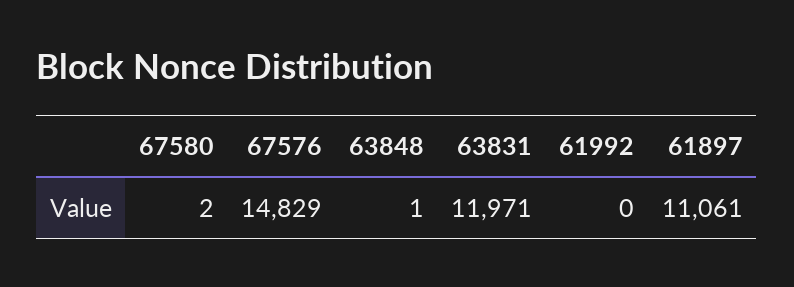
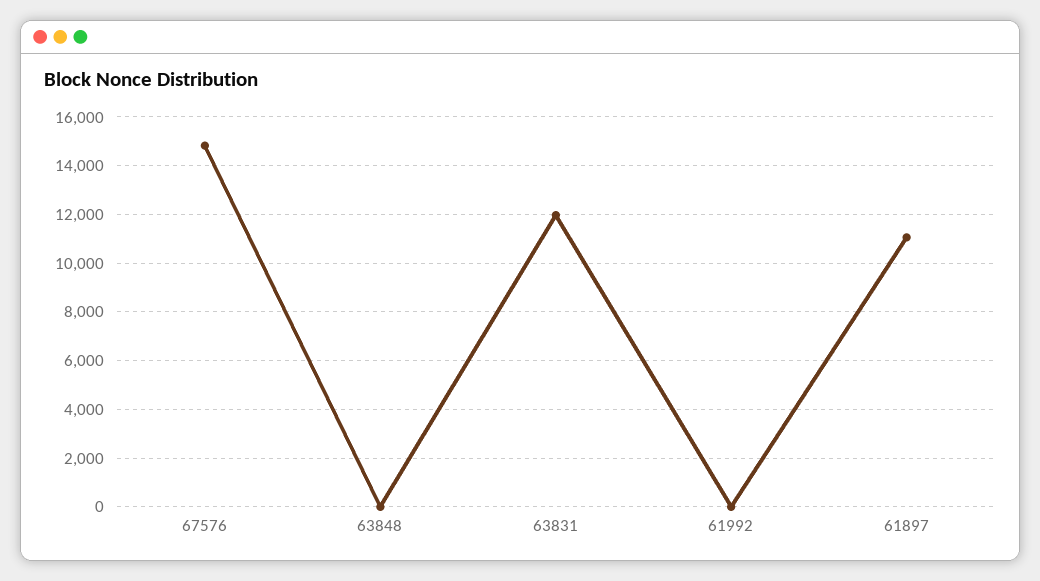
  {
-   "67580": 2,
    "67576": 14829,
    "63848": 1,
    "63831": 11971,
    "61992": 0,
    "61897": 11061
  }

